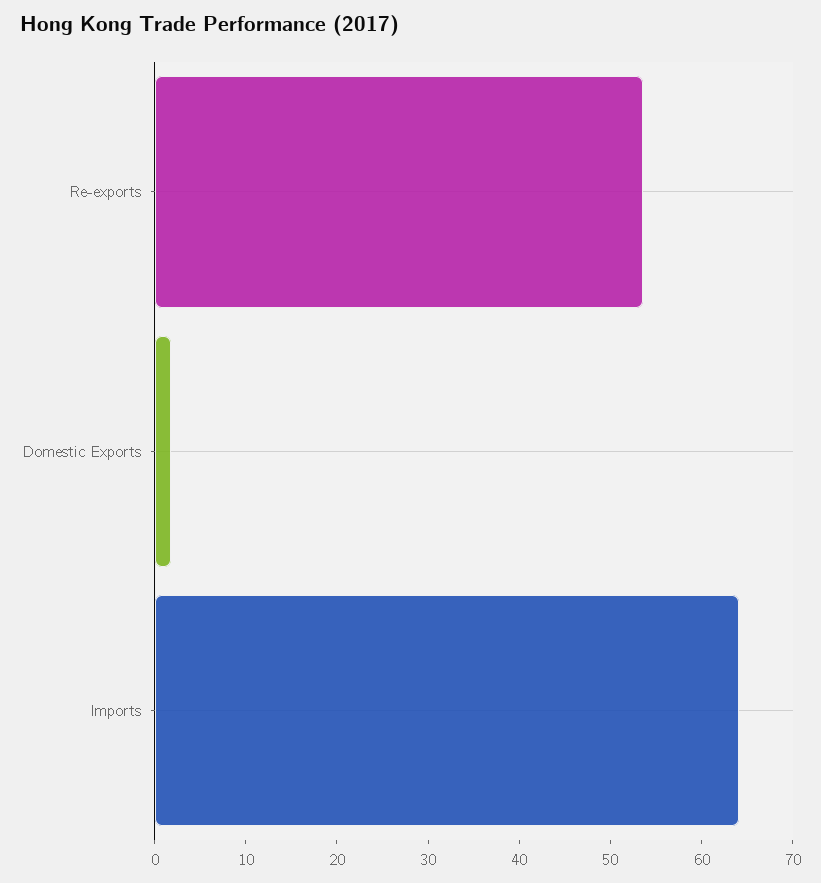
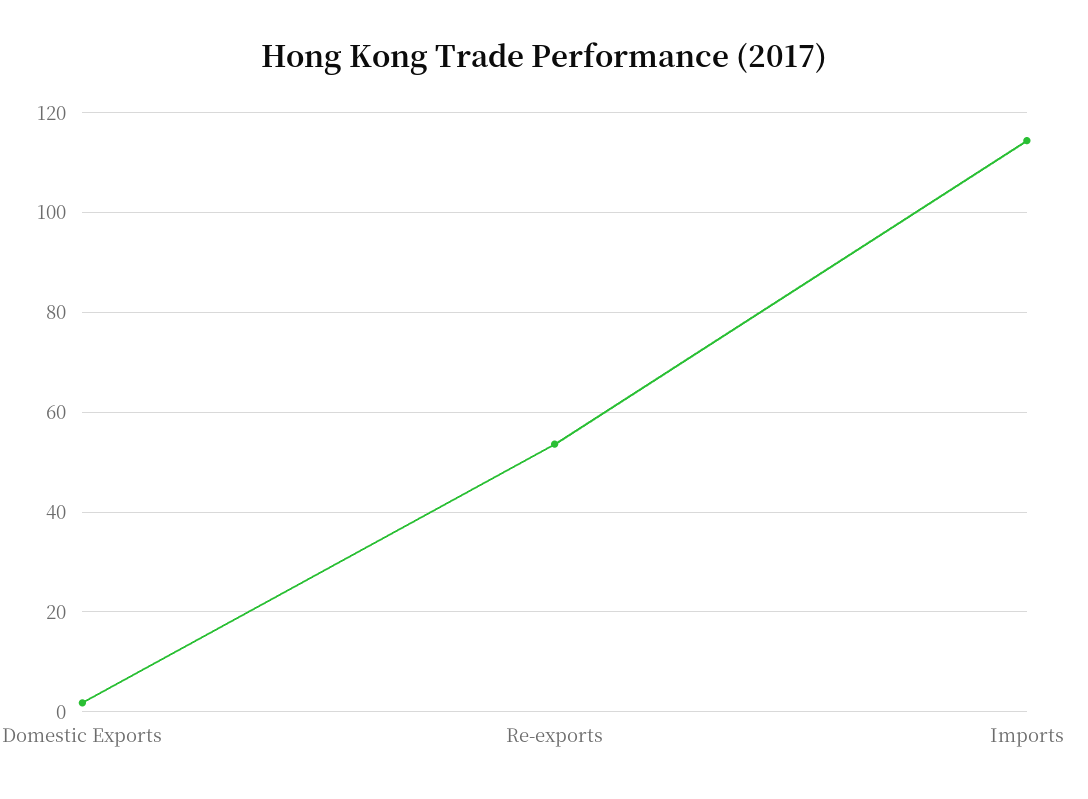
  {
    "Re-exports": 54,
    "Domestic Exports": 2,
-   "Imports": 64
+   "Imports": 114
  }

